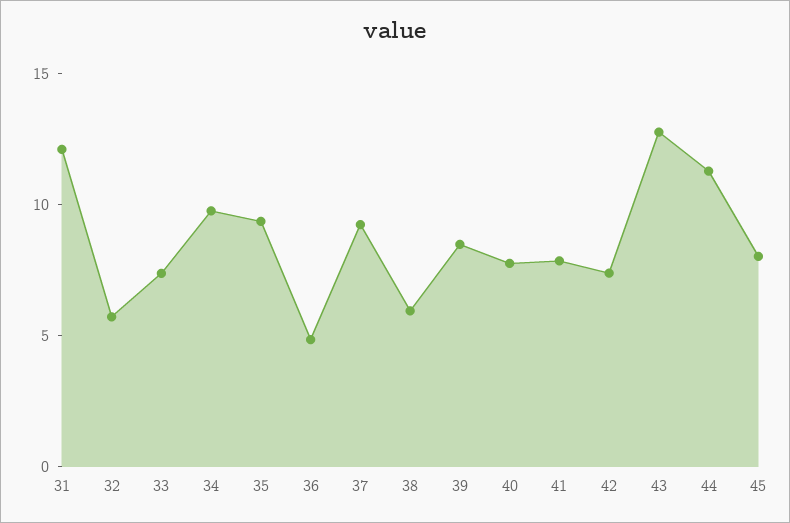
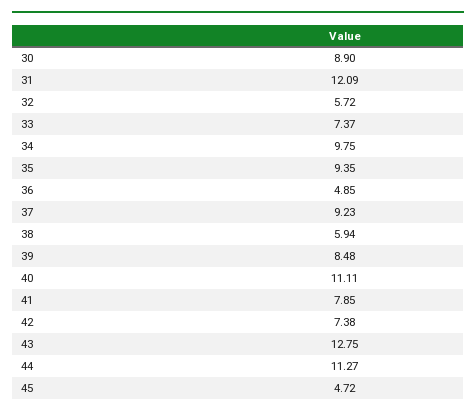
  {
    "31": 12.09,
    "32": 5.72,
    "33": 7.37,
    "34": 9.75,
    "35": 9.35,
    "36": 4.85,
    "37": 9.23,
    "38": 5.94,
    "39": 8.48,
-   "40": 8,
+   "40": 11.11,
    "41": 7.85,
    "42": 7.38,
    "43": 12.75,
    "44": 11.27,
-   "45": 8
+   "45": 4.72,
+   "30": 8.9
  }

